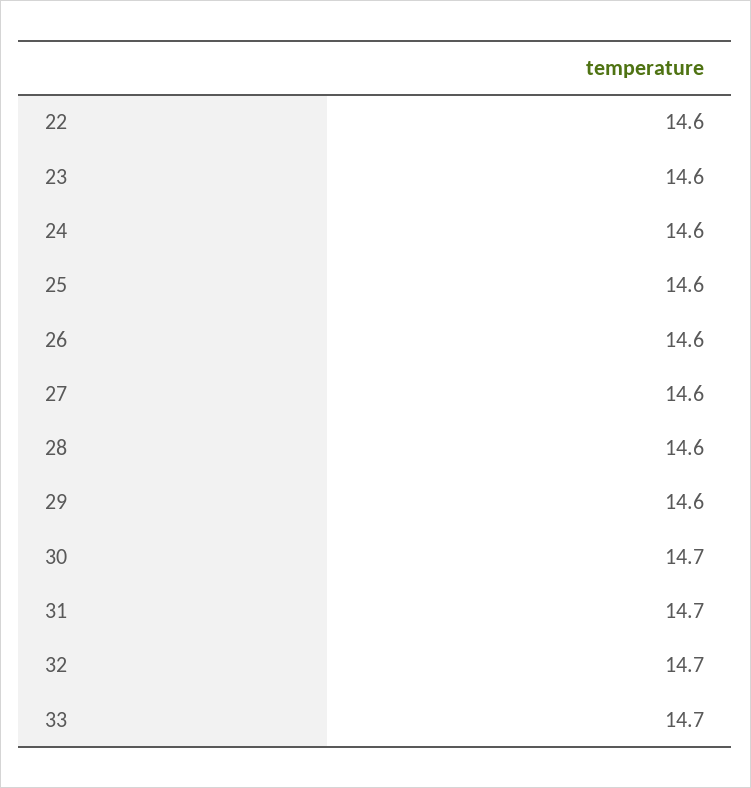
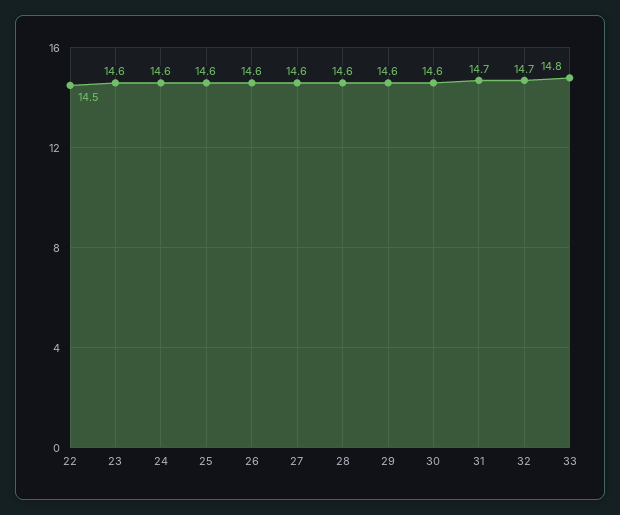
  {
-   "22": 14.6,
+   "22": 14.5,
    "23": 14.6,
    "24": 14.6,
    "25": 14.6,
    "26": 14.6,
    "27": 14.6,
    "28": 14.6,
    "29": 14.6,
-   "30": 14.7,
+   "30": 14.6,
    "31": 14.7,
    "32": 14.7,
-   "33": 14.7
+   "33": 14.8
  }

